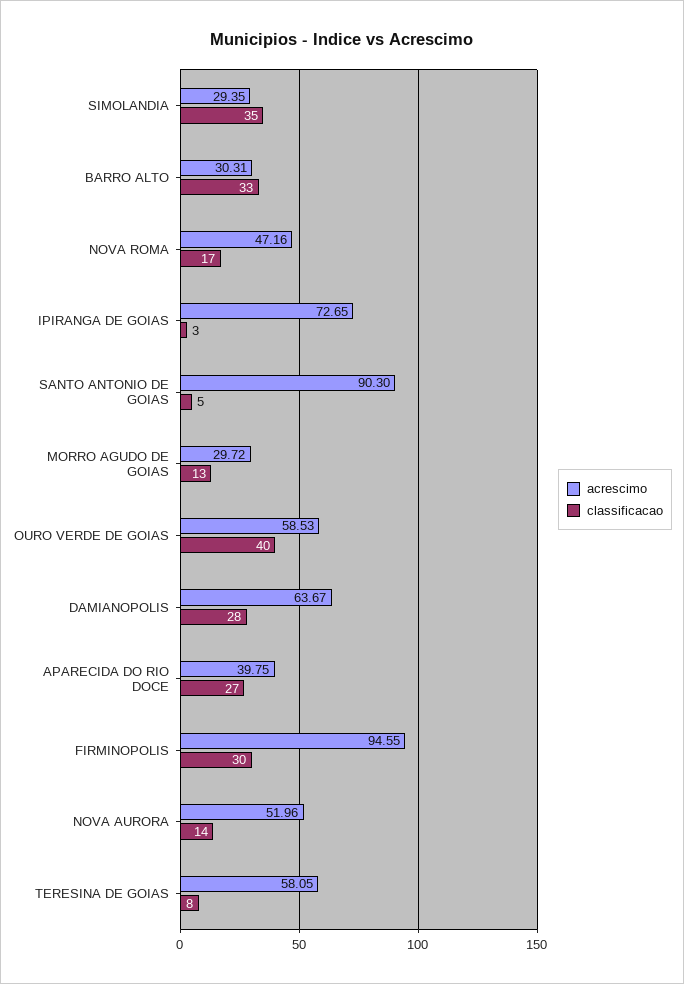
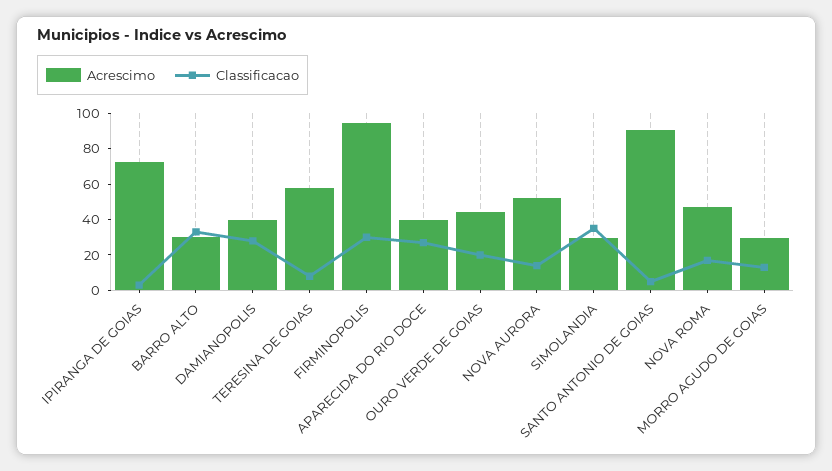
  {
    "acrescimo": {
      "SIMOLANDIA": 29.35,
      "BARRO ALTO": 30.31,
      "NOVA ROMA": 47.16,
      "IPIRANGA DE GOIAS": 72.65,
      "SANTO ANTONIO DE GOIAS": 90.3,
      "MORRO AGUDO DE GOIAS": 29.72,
-     "OURO VERDE DE GOIAS": 58.53,
+     "OURO VERDE DE GOIAS": 45,
-     "DAMIANOPOLIS": 63.67,
+     "DAMIANOPOLIS": 40,
      "APARECIDA DO RIO DOCE": 39.75,
      "FIRMINOPOLIS": 94.55,
      "NOVA AURORA": 51.96,
      "TERESINA DE GOIAS": 58.05
    },
    "classificacao": {
      "SIMOLANDIA": 35,
      "BARRO ALTO": 33,
      "NOVA ROMA": 17,
      "IPIRANGA DE GOIAS": 3,
      "SANTO ANTONIO DE GOIAS": 5,
      "MORRO AGUDO DE GOIAS": 13,
-     "OURO VERDE DE GOIAS": 40,
+     "OURO VERDE DE GOIAS": 20,
      "DAMIANOPOLIS": 28,
      "APARECIDA DO RIO DOCE": 27,
      "FIRMINOPOLIS": 30,
      "NOVA AURORA": 14,
      "TERESINA DE GOIAS": 8
    }
  }

